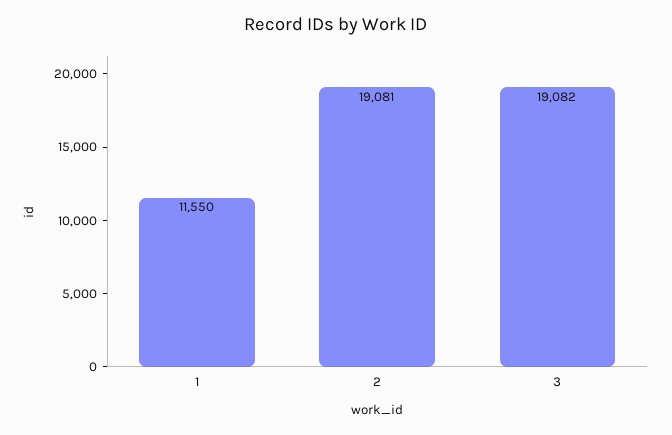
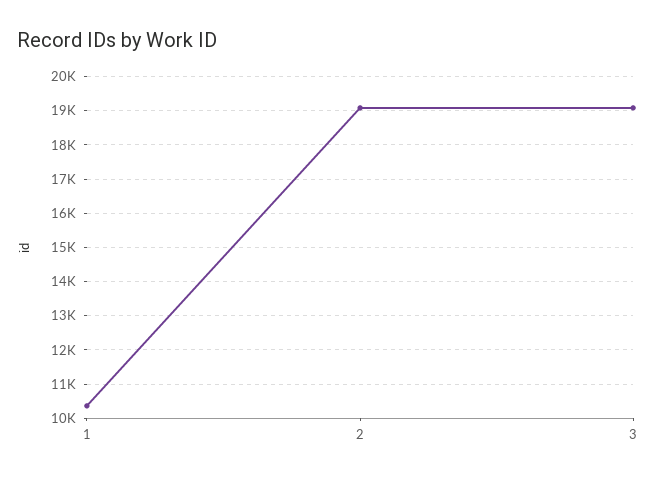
  {
-   "1": 11550,
+   "1": 10400,
    "2": 19081,
    "3": 19082
  }

